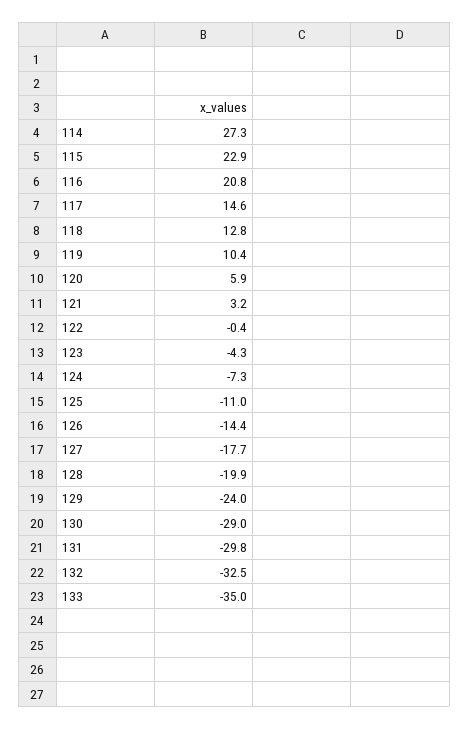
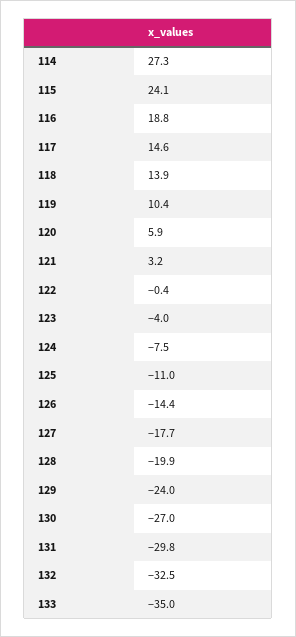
  {
    "114": 27.3,
-   "115": 22.9,
+   "115": 24.1,
-   "116": 20.8,
+   "116": 18.8,
    "117": 14.6,
-   "118": 12.8,
+   "118": 13.9,
    "119": 10.4,
    "120": 5.9,
    "121": 3.2,
    "122": -0.4,
-   "123": -4.3,
+   "123": -4,
-   "124": -7.3,
+   "124": -7.5,
    "125": -11,
    "126": -14.4,
    "127": -17.7,
    "128": -19.9,
    "129": -24,
-   "130": -29,
+   "130": -27,
    "131": -29.8,
    "132": -32.5,
    "133": -35
  }

